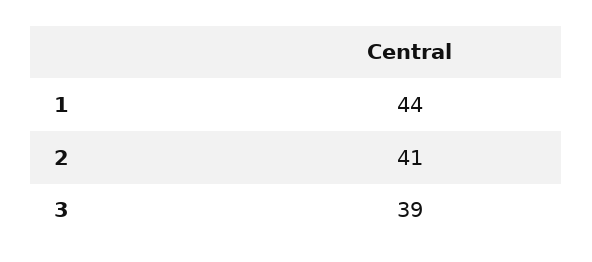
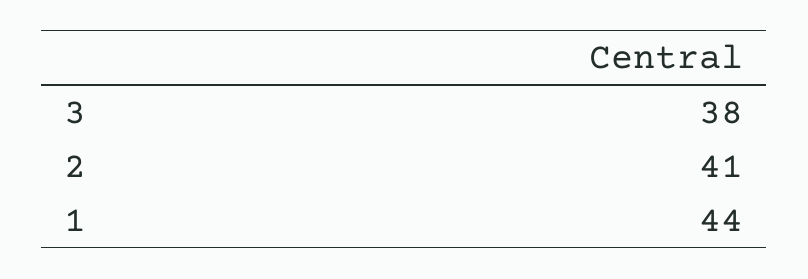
  {
    "1": 44,
    "2": 41,
-   "3": 39
+   "3": 38
  }

